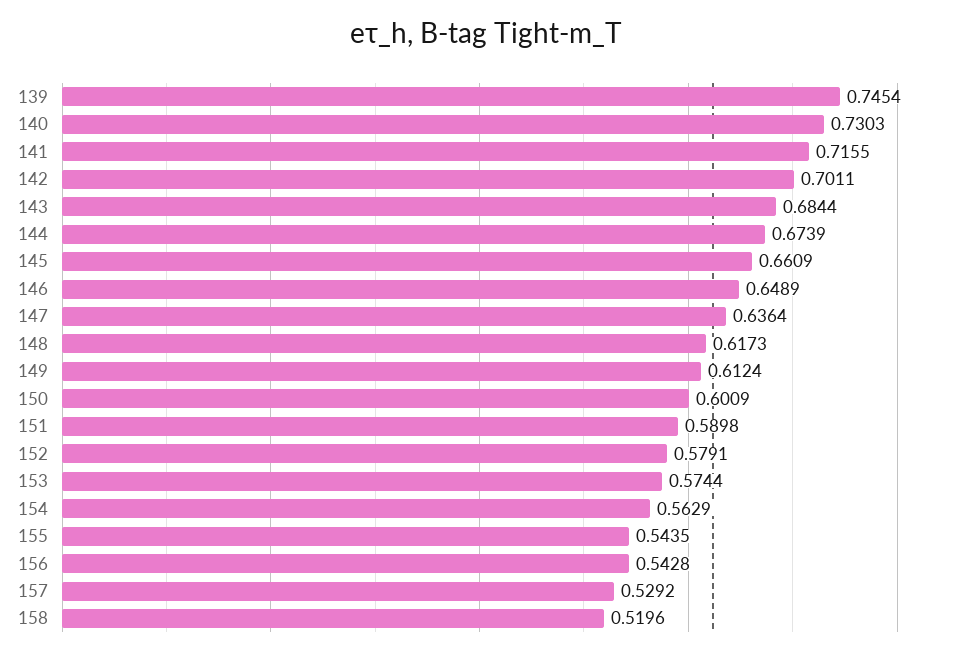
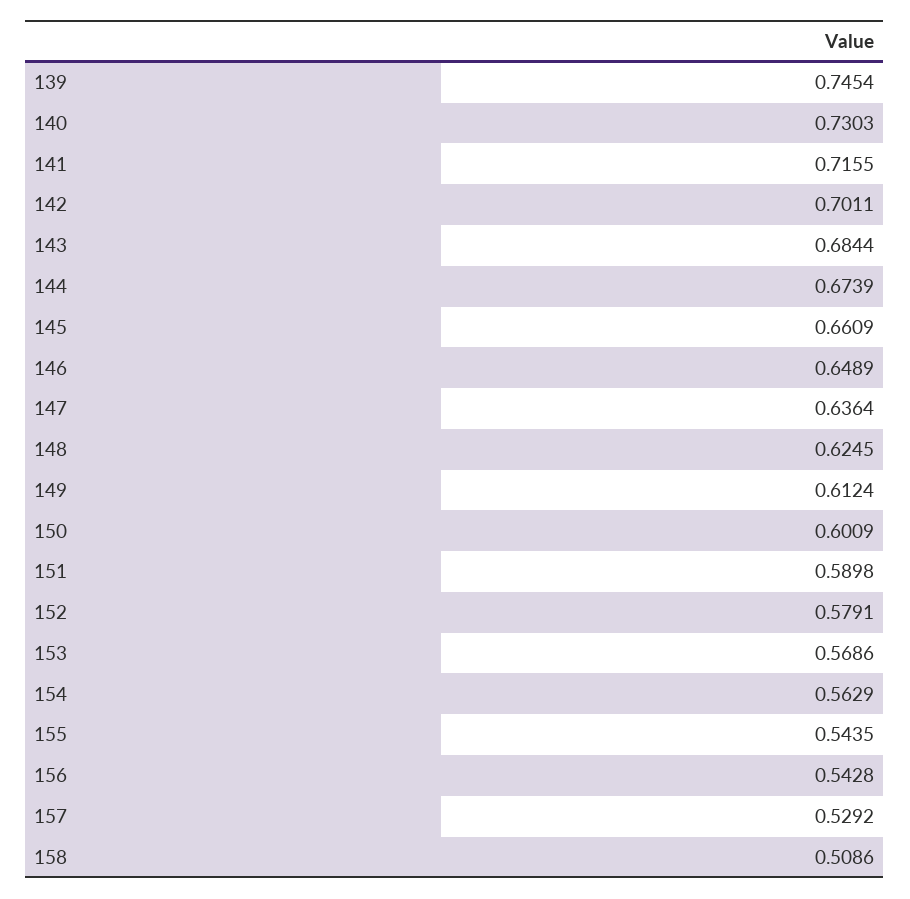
  {
    "139": 0.7454,
    "140": 0.7303,
    "141": 0.7155,
    "142": 0.7011,
    "143": 0.6844,
    "144": 0.6739,
    "145": 0.6609,
    "146": 0.6489,
    "147": 0.6364,
-   "148": 0.6173,
+   "148": 0.6245,
    "149": 0.6124,
    "150": 0.6009,
    "151": 0.5898,
    "152": 0.5791,
-   "153": 0.5744,
+   "153": 0.5686,
    "154": 0.5629,
    "155": 0.5435,
    "156": 0.5428,
    "157": 0.5292,
-   "158": 0.5196
+   "158": 0.5086
  }

